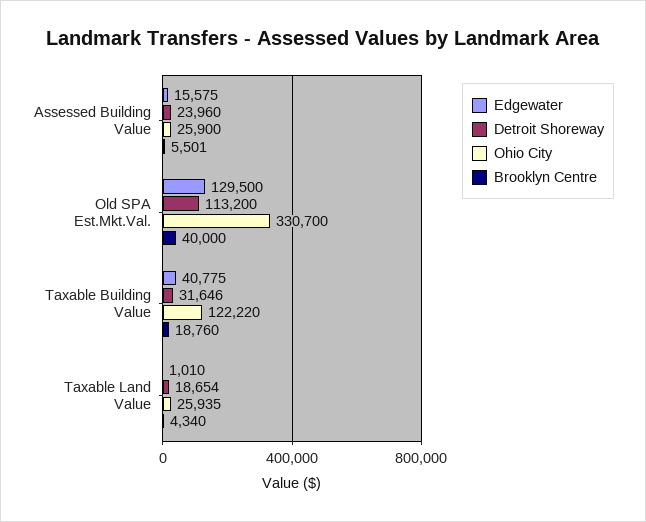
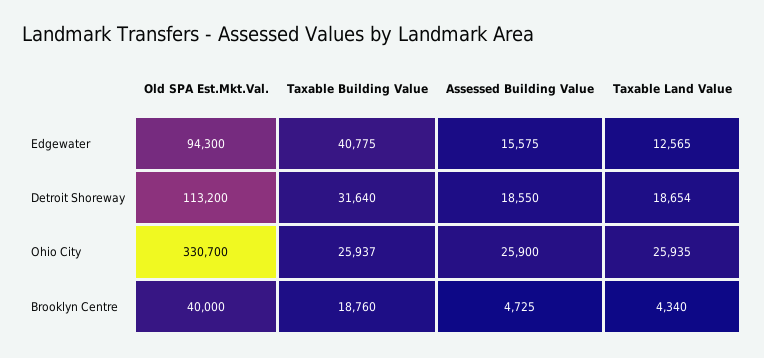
  {
    "Edgewater": {
      "Assessed Building Value": 15575,
-     "Old SPA Est.Mkt.Val.": 129500,
+     "Old SPA Est.Mkt.Val.": 94300,
      "Taxable Building Value": 40775,
-     "Taxable Land Value": 1010
+     "Taxable Land Value": 12565
    },
    "Detroit Shoreway": {
-     "Assessed Building Value": 23960,
+     "Assessed Building Value": 18550,
      "Old SPA Est.Mkt.Val.": 113200,
-     "Taxable Building Value": 31646,
+     "Taxable Building Value": 31640,
      "Taxable Land Value": 18654
    },
    "Ohio City": {
      "Assessed Building Value": 25900,
      "Old SPA Est.Mkt.Val.": 330700,
-     "Taxable Building Value": 122220,
+     "Taxable Building Value": 25937,
      "Taxable Land Value": 25935
    },
    "Brooklyn Centre": {
-     "Assessed Building Value": 5501,
+     "Assessed Building Value": 4725,
      "Old SPA Est.Mkt.Val.": 40000,
      "Taxable Building Value": 18760,
      "Taxable Land Value": 4340
    }
  }

